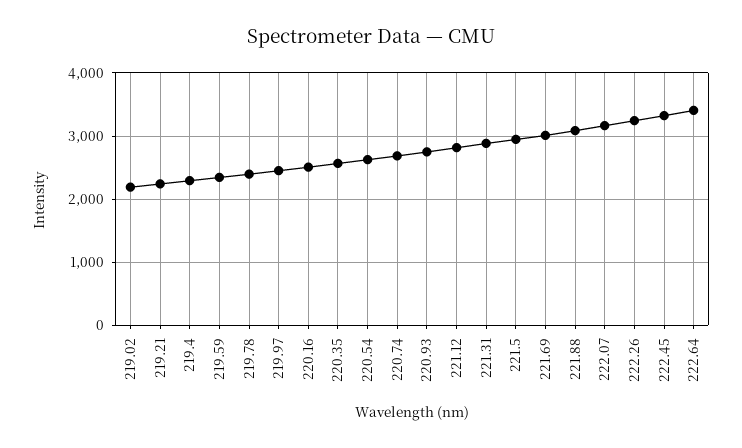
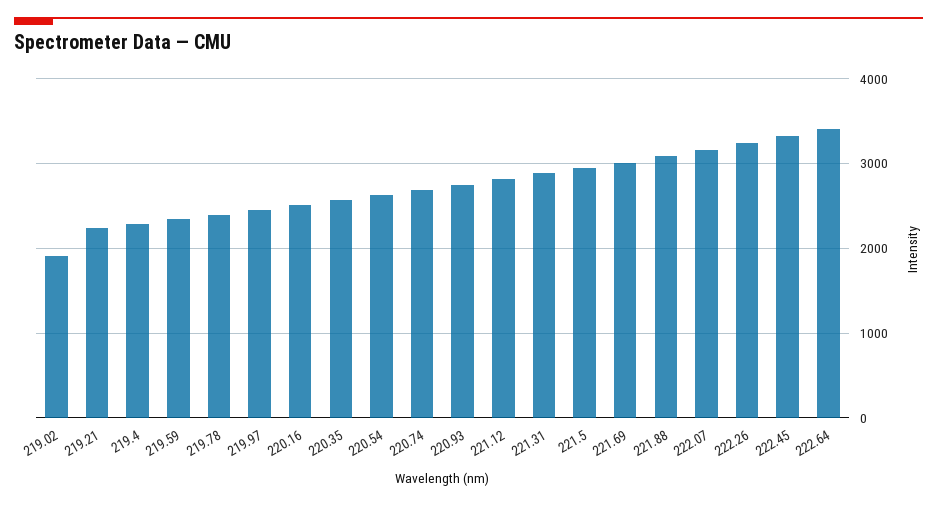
  {
-   "219.02": 2200,
+   "219.02": 1900,
    "219.21": 2200,
    "219.4": 2300,
    "219.59": 2300,
    "219.78": 2400,
    "219.97": 2500,
    "220.16": 2500,
    "220.35": 2600,
    "220.54": 2600,
    "220.74": 2700,
    "220.93": 2700,
    "221.12": 2800,
    "221.31": 2900,
    "221.5": 2900,
    "221.69": 3000,
    "221.88": 3100,
    "222.07": 3200,
    "222.26": 3200,
    "222.45": 3300,
    "222.64": 3400
  }

